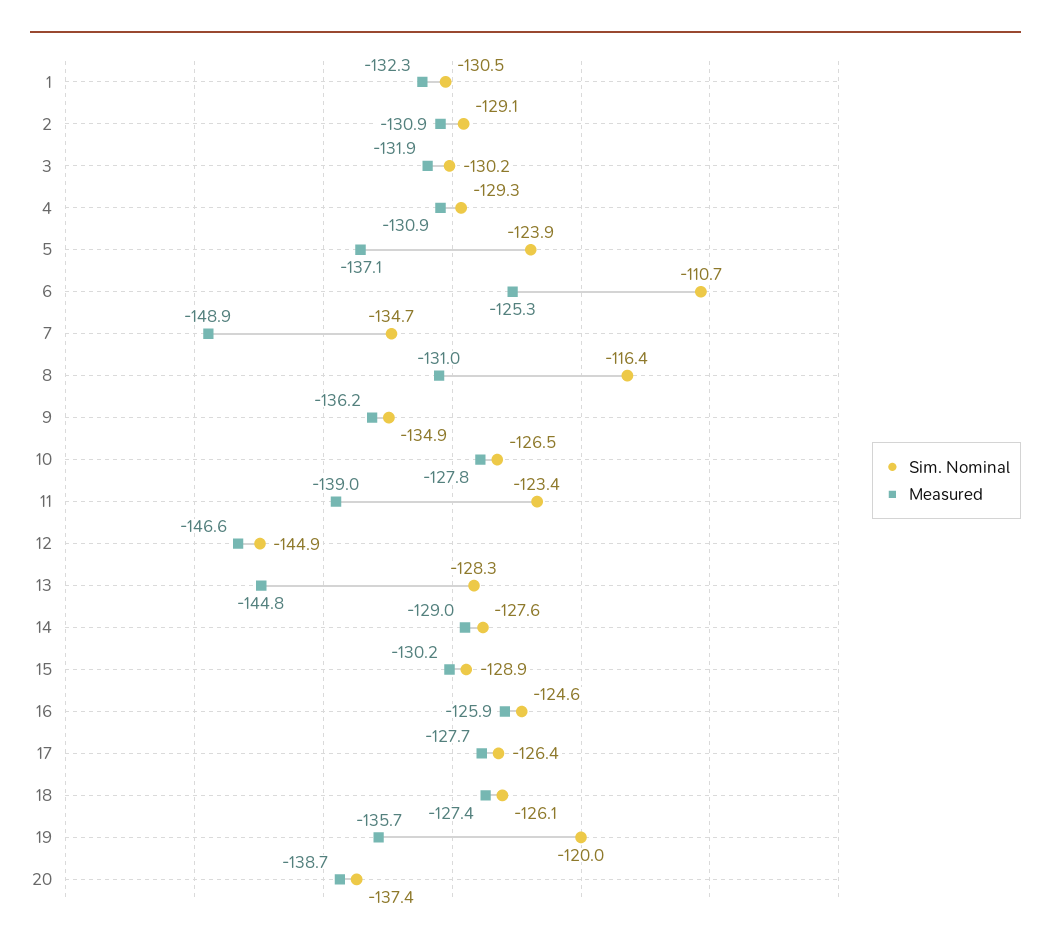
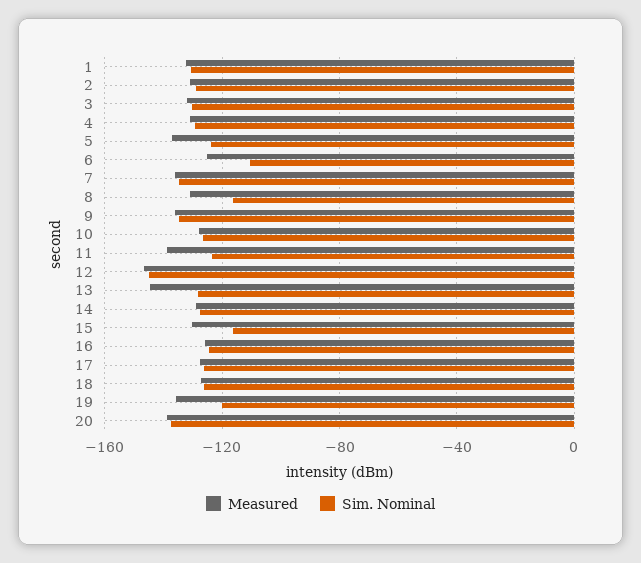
  {
    "Sim. Nominal": {
      "1": -130.5,
      "2": -129.1,
      "3": -130.2,
      "4": -129.3,
      "5": -123.9,
      "6": -110.7,
      "7": -134.7,
      "8": -116.4,
      "9": -134.9,
      "10": -126.5,
      "11": -123.4,
      "12": -144.9,
      "13": -128.3,
      "14": -127.6,
-     "15": -128.9,
+     "15": -115,
      "16": -124.6,
      "17": -126.4,
      "18": -126.1,
      "19": -120,
      "20": -137.4
    },
    "Measured": {
      "1": -132.3,
      "2": -130.9,
      "3": -131.9,
      "4": -130.9,
      "5": -137.1,
      "6": -125.3,
-     "7": -148.9,
+     "7": -135,
      "8": -131,
      "9": -136.2,
      "10": -127.8,
      "11": -139,
      "12": -146.6,
      "13": -144.8,
      "14": -129,
      "15": -130.2,
      "16": -125.9,
      "17": -127.7,
      "18": -127.4,
      "19": -135.7,
      "20": -138.7
    }
  }

